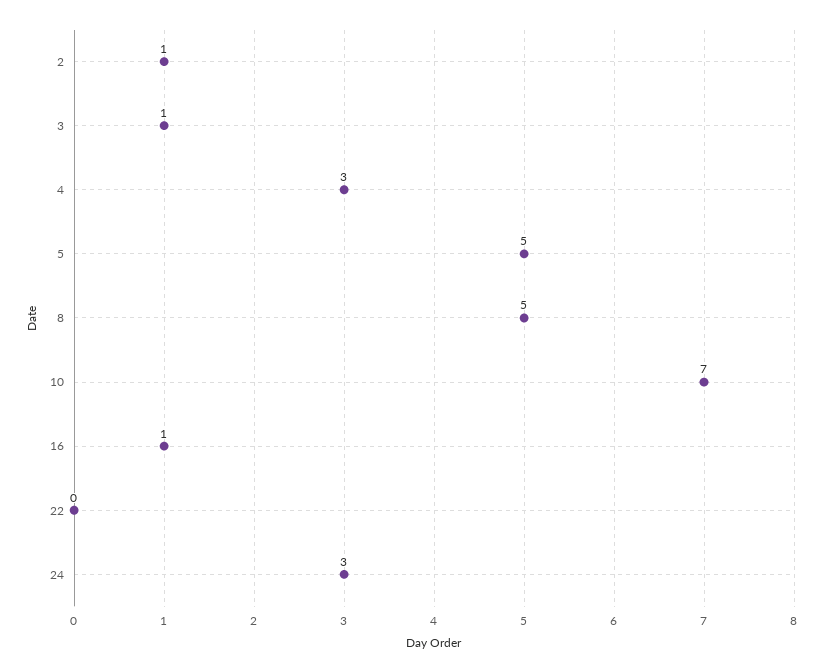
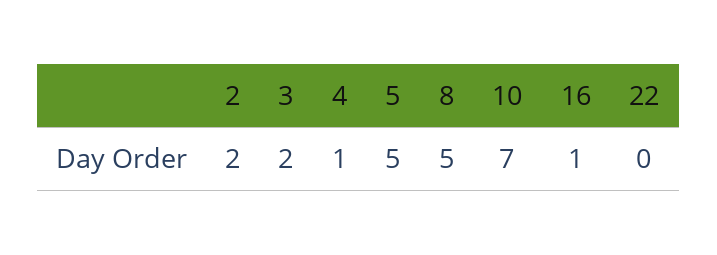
  {
-   "2": 1,
+   "2": 2,
-   "3": 1,
+   "3": 2,
-   "4": 3,
+   "4": 1,
    "5": 5,
    "8": 5,
    "10": 7,
    "16": 1,
-   "22": 0,
+   "22": 0
-   "24": 3
  }

